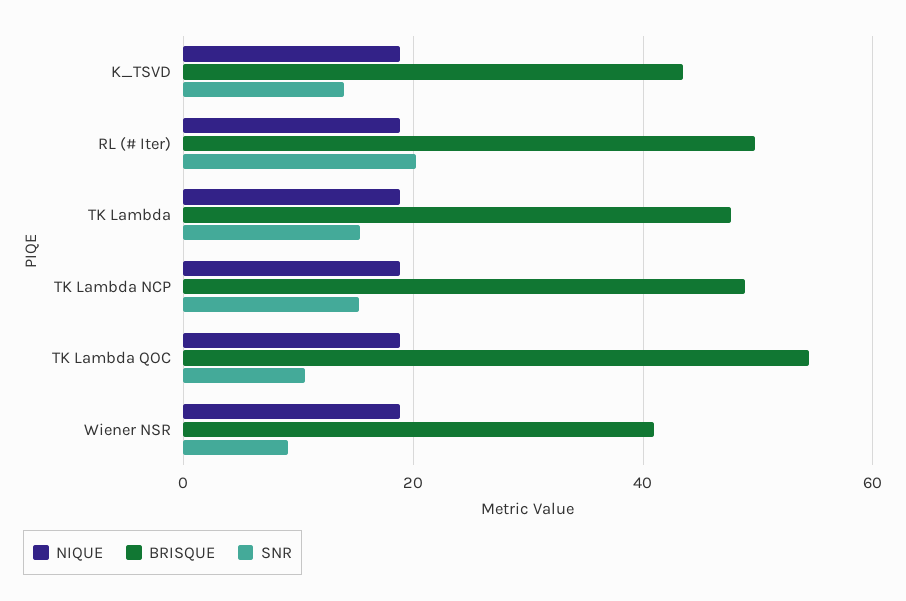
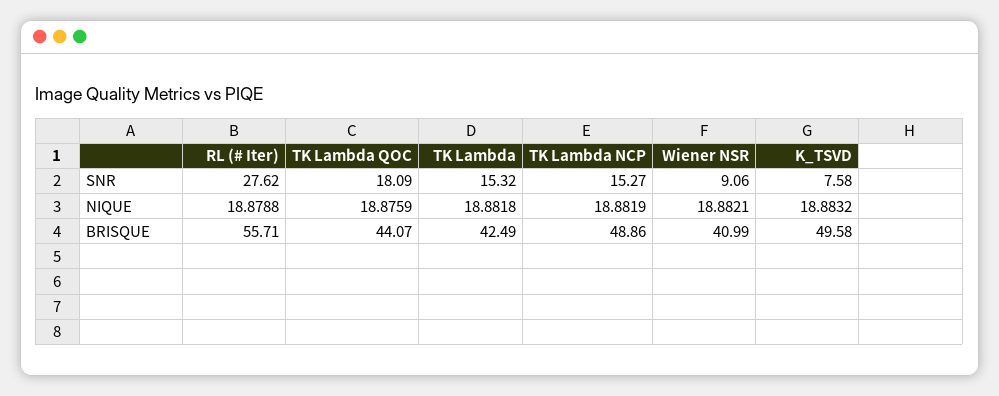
  {
    "NIQUE": {
      "K_TSVD": 18.8832,
      "RL (# Iter)": 18.8788,
      "TK Lambda": 18.8818,
      "TK Lambda NCP": 18.8819,
      "TK Lambda QOC": 18.8759,
      "Wiener NSR": 18.8821
    },
    "BRISQUE": {
-     "K_TSVD": 44,
+     "K_TSVD": 49.58,
-     "RL (# Iter)": 50,
+     "RL (# Iter)": 55.71,
-     "TK Lambda": 48,
+     "TK Lambda": 42.49,
      "TK Lambda NCP": 48.86,
-     "TK Lambda QOC": 54,
+     "TK Lambda QOC": 44.07,
      "Wiener NSR": 40.99
    },
    "SNR": {
-     "K_TSVD": 14,
+     "K_TSVD": 7.58,
-     "RL (# Iter)": 20,
+     "RL (# Iter)": 27.62,
      "TK Lambda": 15.32,
      "TK Lambda NCP": 15.27,
-     "TK Lambda QOC": 10,
+     "TK Lambda QOC": 18.09,
      "Wiener NSR": 9.06
    }
  }

